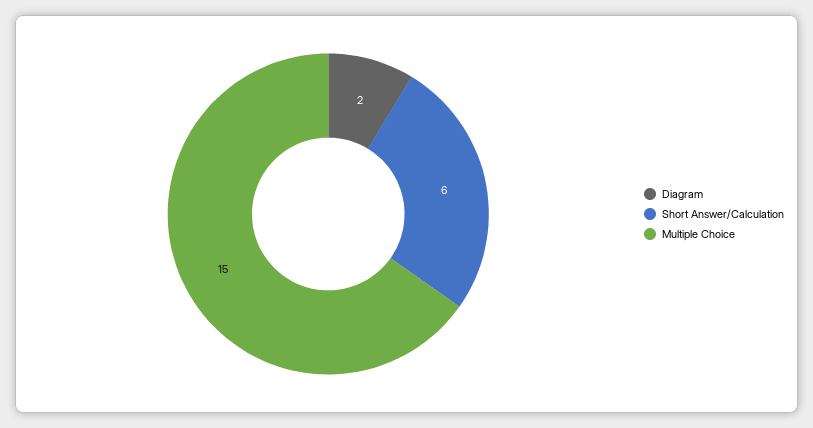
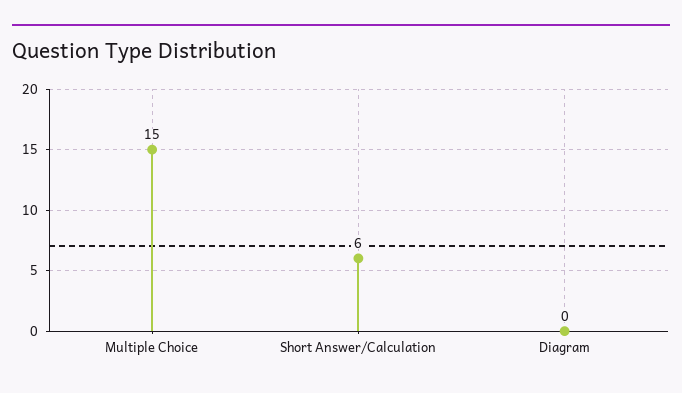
  {
-   "Diagram": 2,
+   "Diagram": 0,
    "Short Answer/Calculation": 6,
    "Multiple Choice": 15
  }

